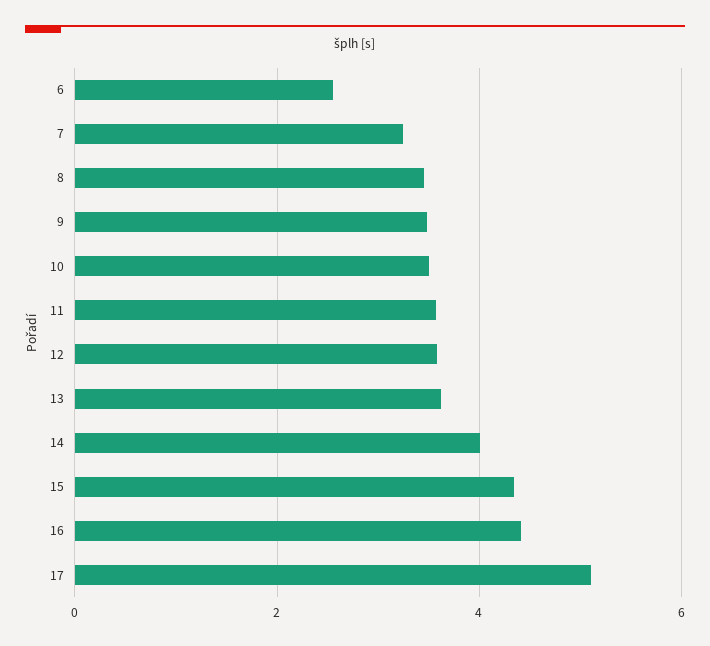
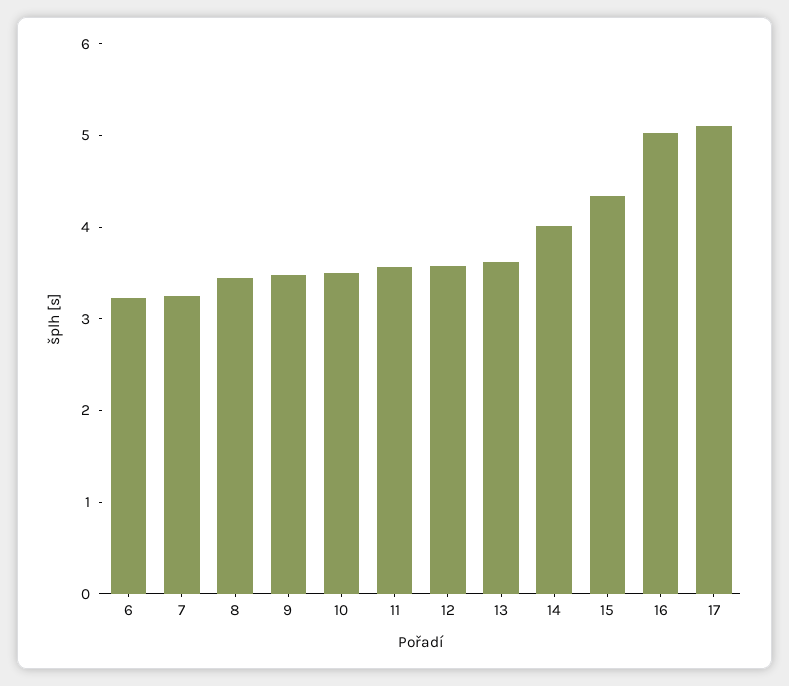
  {
-   "6": 2.6,
+   "6": 3.2,
    "7": 3.2,
    "8": 3.4,
    "9": 3.4,
    "10": 3.6,
    "11": 3.6,
    "12": 3.6,
    "13": 3.6,
    "14": 4,
    "15": 4.4,
-   "16": 4.4,
+   "16": 5,
    "17": 5.2
  }

